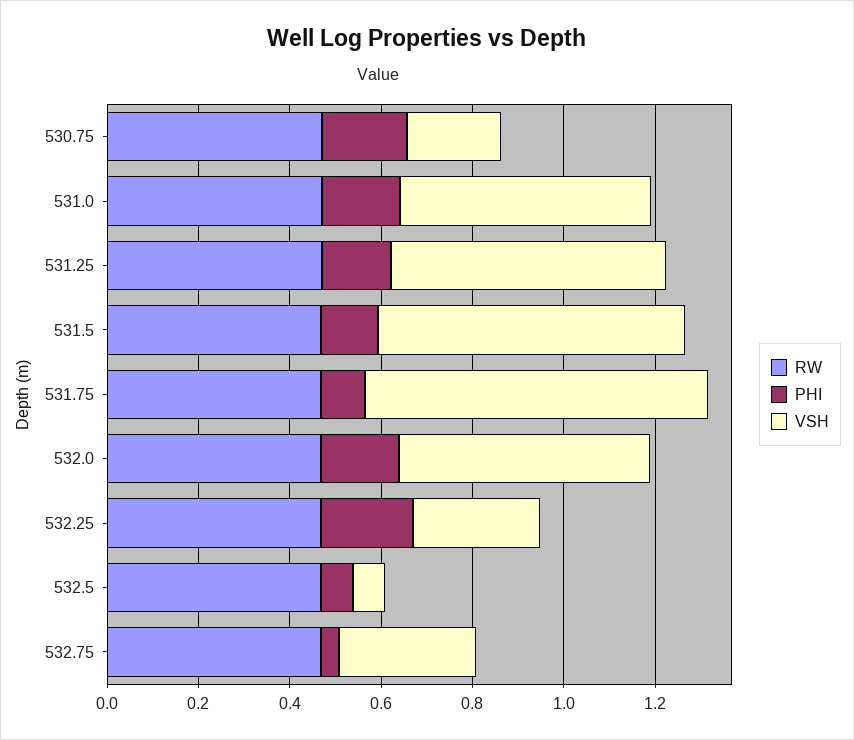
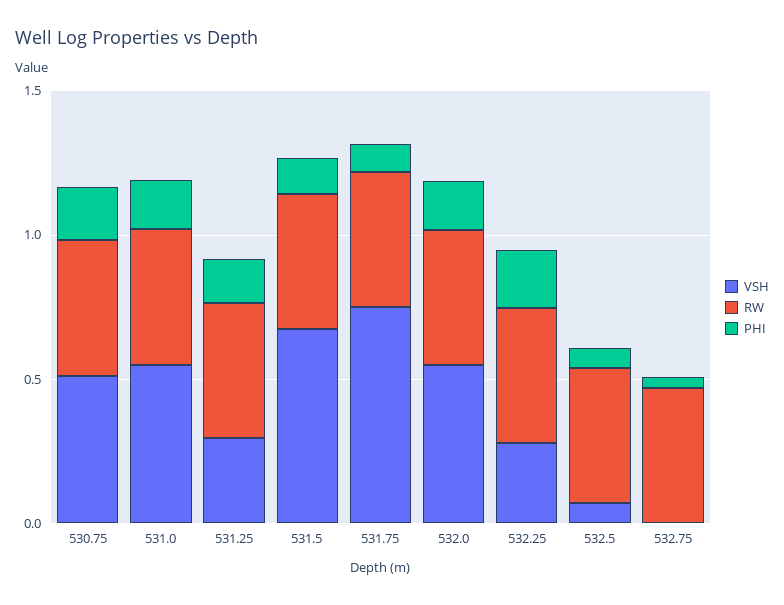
  {
    "RW": {
      "530.75": 0.45,
      "531.0": 0.45,
      "531.25": 0.45,
      "531.5": 0.45,
      "531.75": 0.45,
      "532.0": 0.45,
      "532.25": 0.45,
      "532.5": 0.45,
      "532.75": 0.45
    },
    "PHI": {
      "530.75": 0.2,
      "531.0": 0.15,
      "531.25": 0.15,
      "531.5": 0.1,
      "531.75": 0.1,
      "532.0": 0.15,
      "532.25": 0.2,
      "532.5": 0.05,
      "532.75": 0.05
    },
    "VSH": {
-     "530.75": 0.2,
+     "530.75": 0.5,
      "531.0": 0.55,
-     "531.25": 0.6,
+     "531.25": 0.3,
      "531.5": 0.65,
      "531.75": 0.75,
      "532.0": 0.55,
      "532.25": 0.3,
      "532.5": 0.05,
-     "532.75": 0.3
+     "532.75": 0
    }
  }

